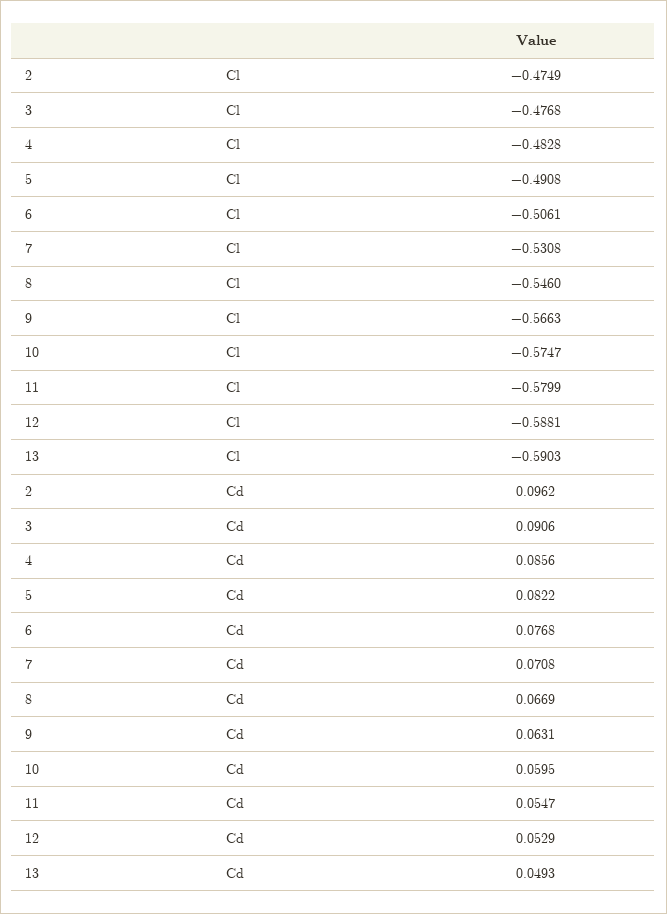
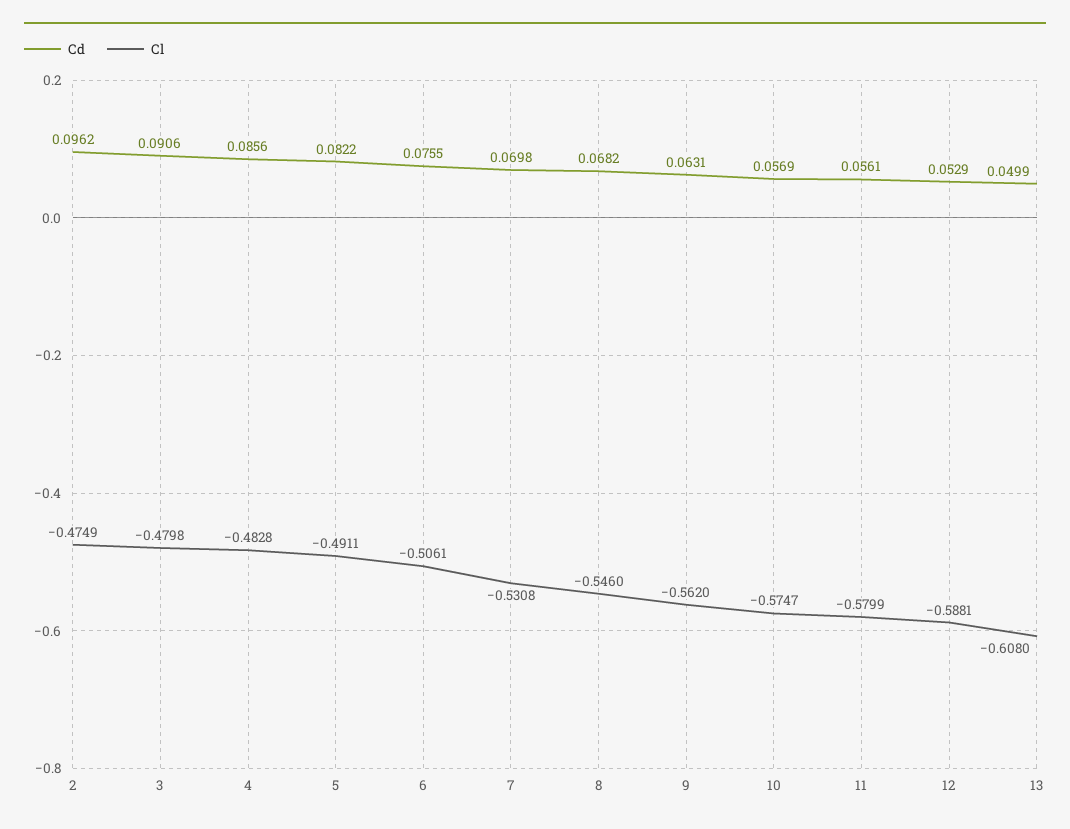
  {
    "Cl": {
      "2": -0.4749,
-     "3": -0.4768,
+     "3": -0.4798,
      "4": -0.4828,
-     "5": -0.4908,
+     "5": -0.4911,
      "6": -0.5061,
      "7": -0.5308,
      "8": -0.546,
-     "9": -0.5663,
+     "9": -0.562,
      "10": -0.5747,
      "11": -0.5799,
      "12": -0.5881,
-     "13": -0.5903
+     "13": -0.608
    },
    "Cd": {
      "2": 0.0962,
      "3": 0.0906,
      "4": 0.0856,
      "5": 0.0822,
-     "6": 0.0768,
+     "6": 0.0755,
-     "7": 0.0708,
+     "7": 0.0698,
-     "8": 0.0669,
+     "8": 0.0682,
      "9": 0.0631,
-     "10": 0.0595,
+     "10": 0.0569,
-     "11": 0.0547,
+     "11": 0.0561,
      "12": 0.0529,
-     "13": 0.0493
+     "13": 0.0499
    }
  }

